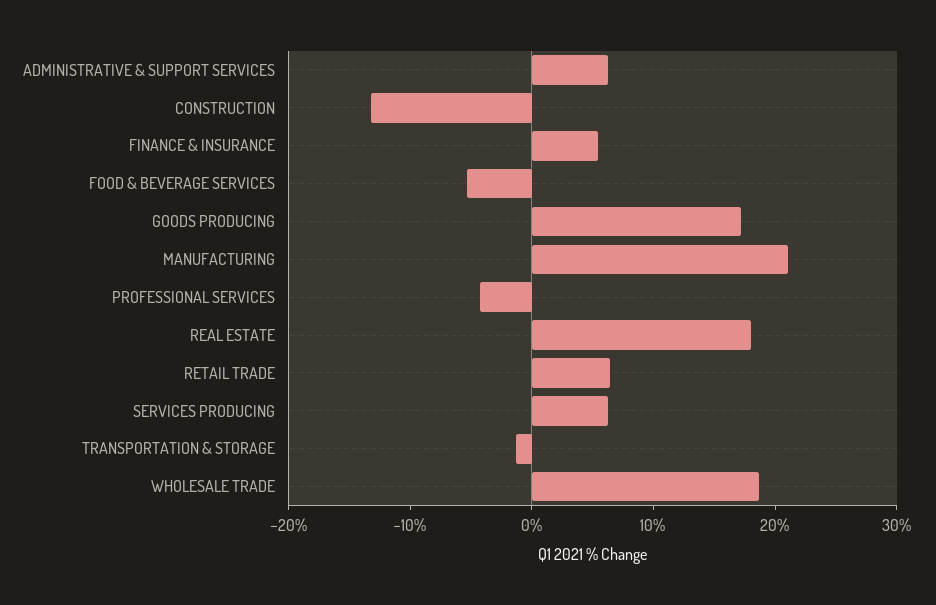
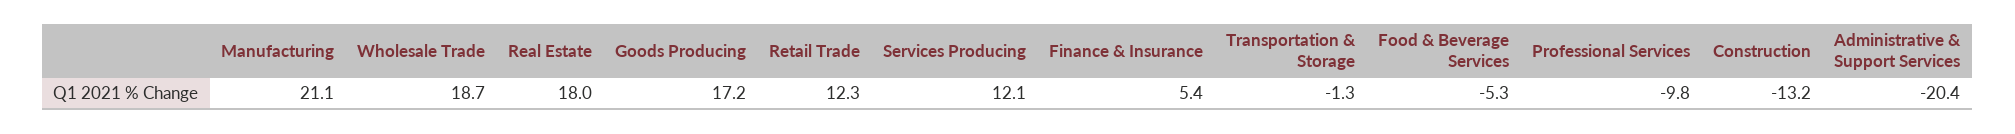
  {
-   "ADMINISTRATIVE & SUPPORT SERVICES": 6,
+   "ADMINISTRATIVE & SUPPORT SERVICES": -20.4,
    "CONSTRUCTION": -13.2,
    "FINANCE & INSURANCE": 5.4,
    "FOOD & BEVERAGE SERVICES": -5.3,
    "GOODS PRODUCING": 17.2,
    "MANUFACTURING": 21.1,
-   "PROFESSIONAL SERVICES": -4,
+   "PROFESSIONAL SERVICES": -9.8,
    "REAL ESTATE": 18,
-   "RETAIL TRADE": 6,
+   "RETAIL TRADE": 12.3,
-   "SERVICES PRODUCING": 6,
+   "SERVICES PRODUCING": 12.1,
    "TRANSPORTATION & STORAGE": -1.3,
    "WHOLESALE TRADE": 18.7
  }

